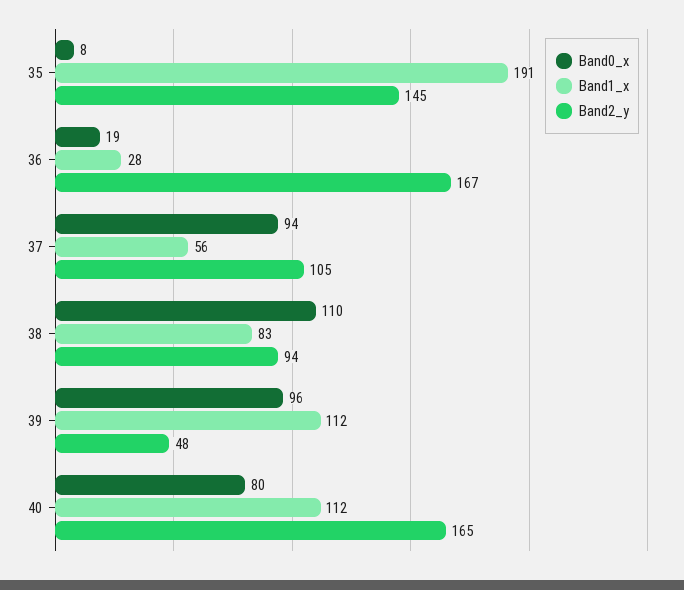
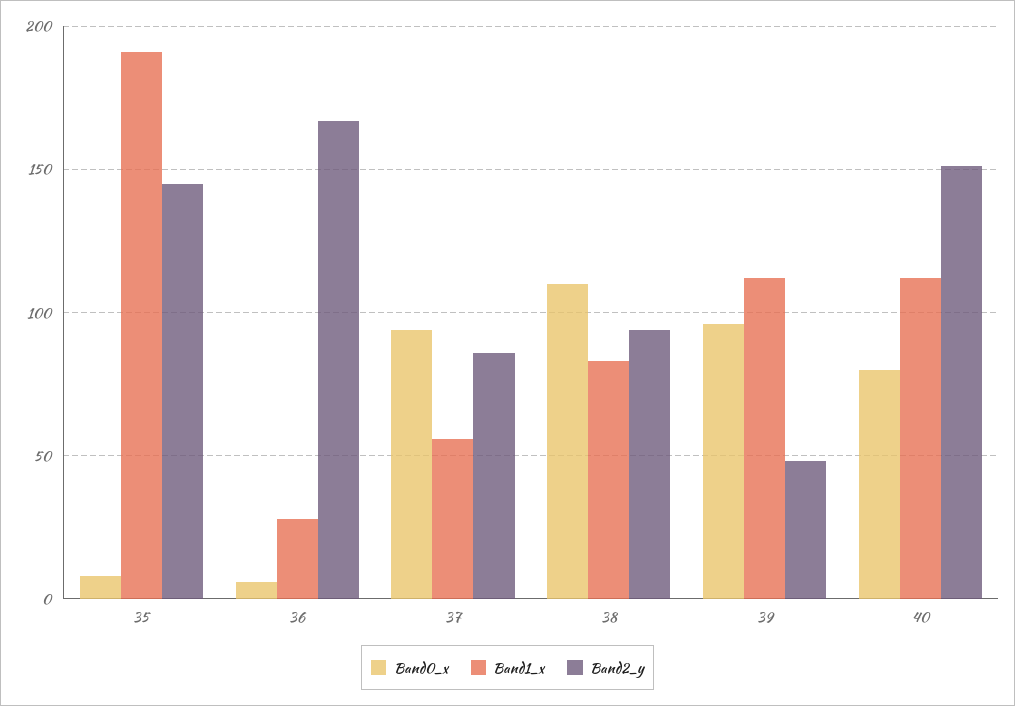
  {
    "Band0_x": {
      "35": 8,
-     "36": 19,
+     "36": 5,
      "37": 94,
      "38": 110,
      "39": 96,
      "40": 80
    },
    "Band1_x": {
      "35": 191,
      "36": 28,
      "37": 56,
      "38": 83,
      "39": 112,
      "40": 112
    },
    "Band2_y": {
      "35": 145,
      "36": 167,
-     "37": 105,
+     "37": 85,
      "38": 94,
      "39": 48,
-     "40": 165
+     "40": 150
    }
  }

